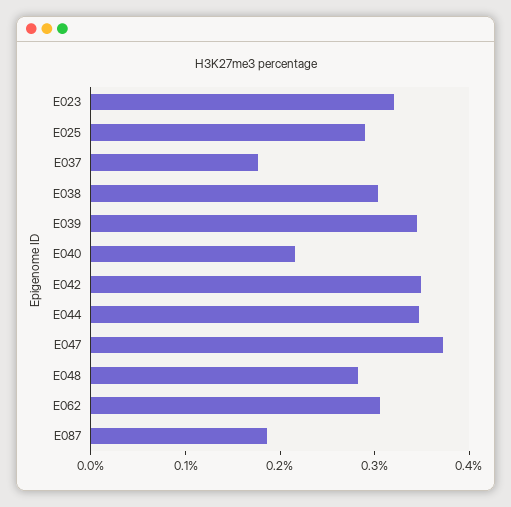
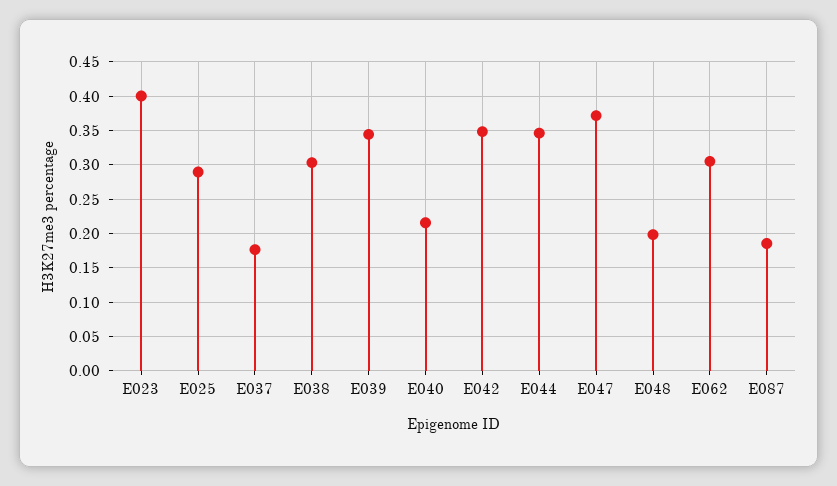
  {
-   "E023": 0.32,
+   "E023": 0.4,
    "E025": 0.29,
    "E037": 0.18,
    "E038": 0.3,
    "E039": 0.34,
    "E040": 0.22,
    "E042": 0.35,
    "E044": 0.35,
    "E047": 0.37,
-   "E048": 0.28,
+   "E048": 0.2,
    "E062": 0.31,
    "E087": 0.19
  }

